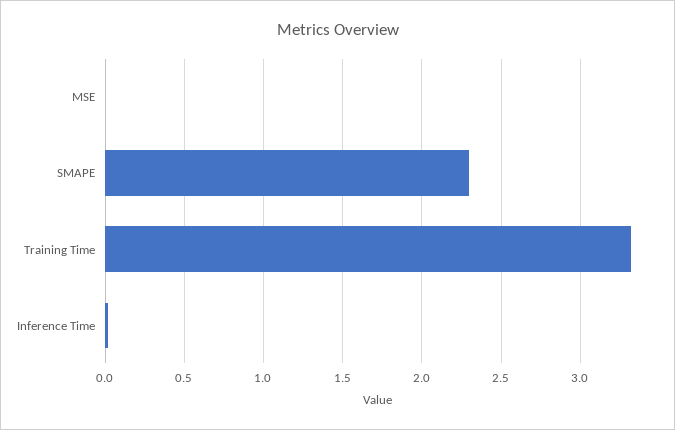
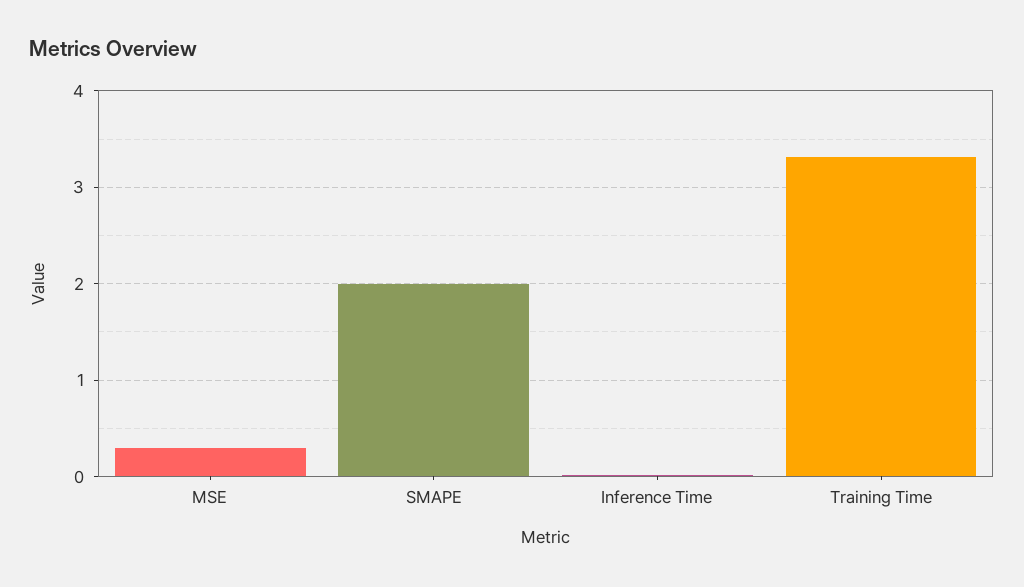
  {
-   "MSE": 0,
+   "MSE": 0.3,
-   "SMAPE": 2.3,
+   "SMAPE": 2,
    "Training Time": 3.3,
    "Inference Time": 0
  }

